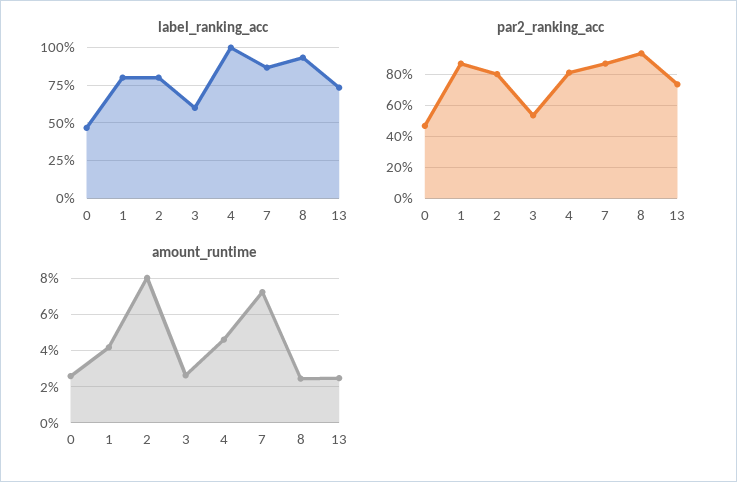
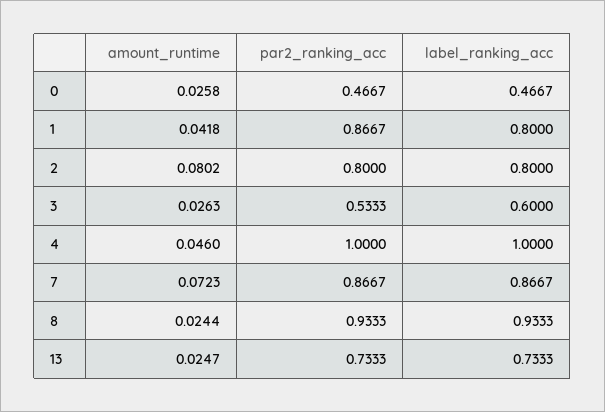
  {
    "label_ranking_acc": {
      "0": 0.4667,
      "1": 0.8,
      "2": 0.8,
      "3": 0.6,
      "4": 1,
      "7": 0.8667,
      "8": 0.9333,
      "13": 0.7333
    },
    "par2_ranking_acc": {
      "0": 0.4667,
      "1": 0.8667,
      "2": 0.8,
      "3": 0.5333,
-     "4": 0.8,
+     "4": 1,
      "7": 0.8667,
      "8": 0.9333,
      "13": 0.7333
    },
    "amount_runtime": {
      "0": 0.0258,
      "1": 0.0418,
      "2": 0.0802,
      "3": 0.0263,
      "4": 0.046,
      "7": 0.0723,
      "8": 0.0244,
      "13": 0.0247
    }
  }

